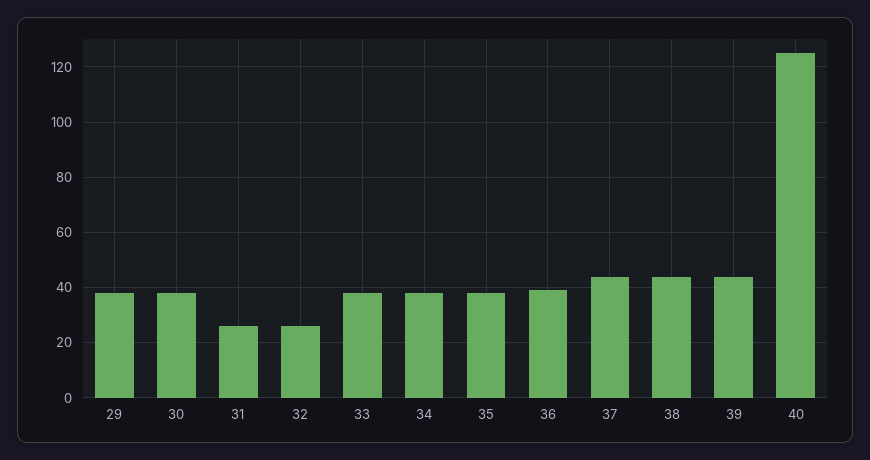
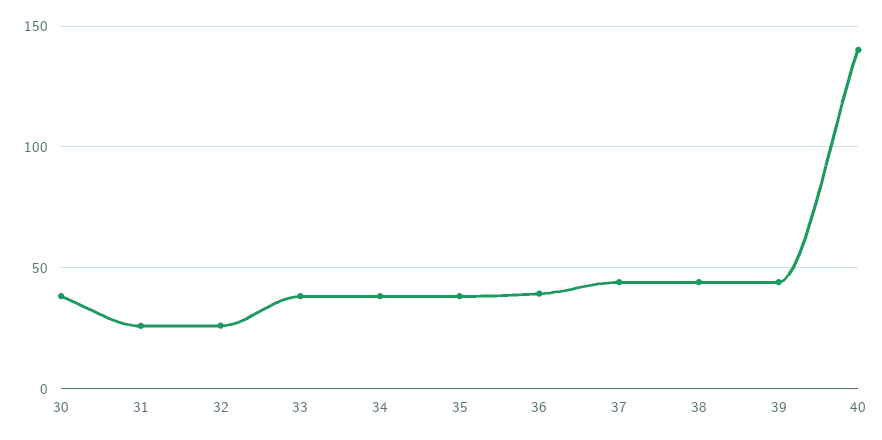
  {
-   "29": 37.5,
    "30": 37.5,
    "31": 25,
    "32": 25,
    "33": 37.5,
    "34": 37.5,
    "35": 37.5,
    "36": 40,
    "37": 45,
    "38": 45,
    "39": 45,
-   "40": 125
+   "40": 140
  }

